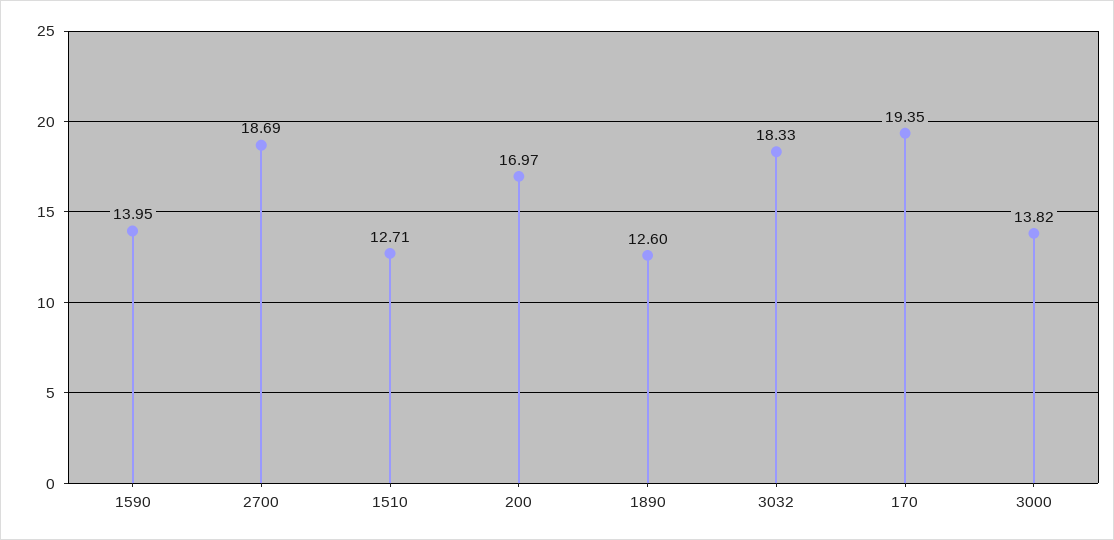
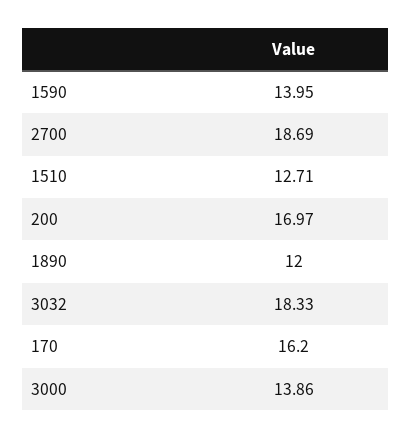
  {
    "1590": 13.95,
    "2700": 18.69,
    "1510": 12.71,
    "200": 16.97,
-   "1890": 12.6,
+   "1890": 12,
    "3032": 18.33,
-   "170": 19.35,
+   "170": 16.2,
-   "3000": 13.82
+   "3000": 13.86
  }

